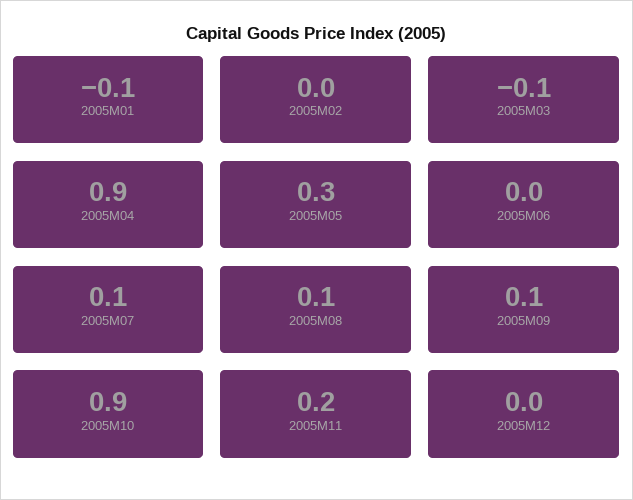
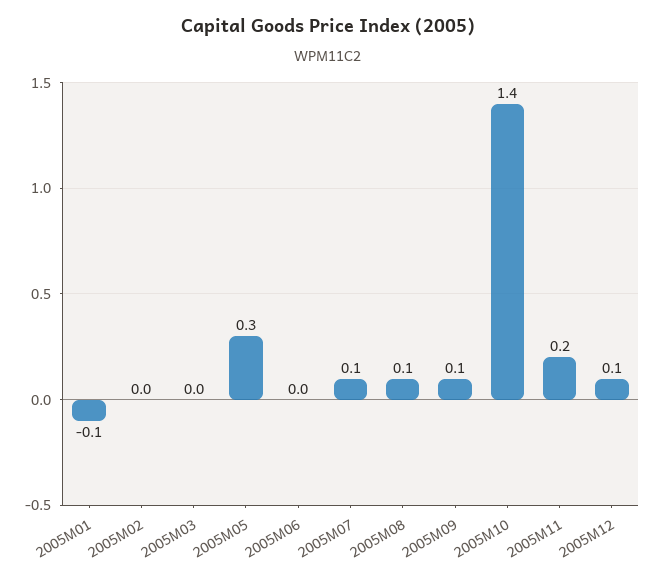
  {
    "2005M01": -0.1,
    "2005M02": 0,
-   "2005M03": -0.1,
+   "2005M03": 0,
-   "2005M04": 0.9,
    "2005M05": 0.3,
    "2005M06": 0,
    "2005M07": 0.1,
    "2005M08": 0.1,
    "2005M09": 0.1,
-   "2005M10": 0.9,
+   "2005M10": 1.4,
    "2005M11": 0.2,
-   "2005M12": 0
+   "2005M12": 0.1
  }

